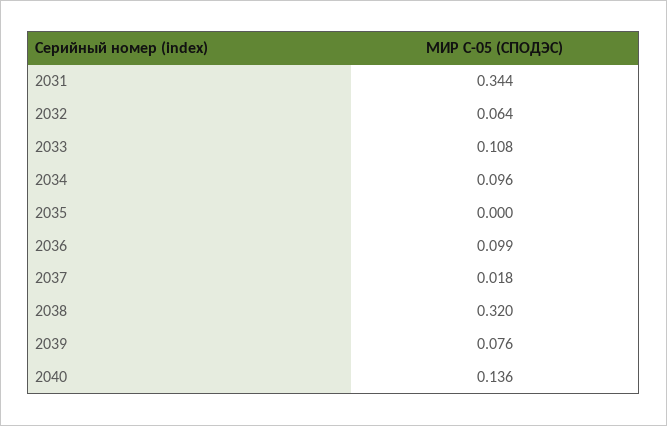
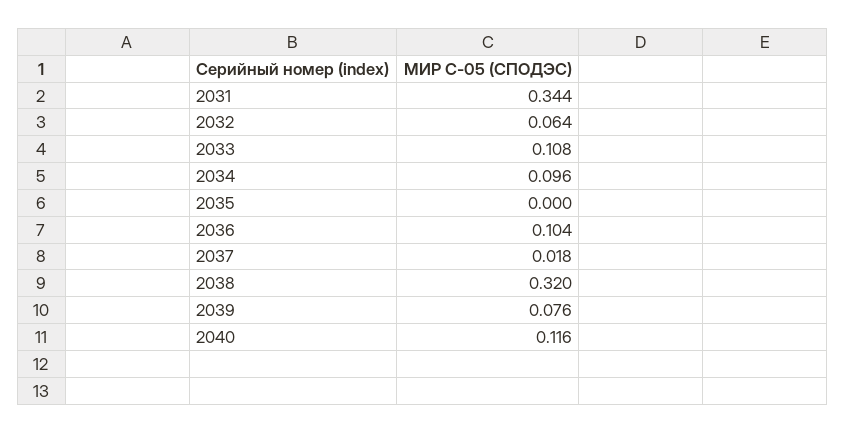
  {
    "2031": 0.344,
    "2032": 0.064,
    "2033": 0.108,
    "2034": 0.096,
    "2035": 0,
-   "2036": 0.099,
+   "2036": 0.104,
    "2037": 0.018,
    "2038": 0.32,
    "2039": 0.076,
-   "2040": 0.136
+   "2040": 0.116
  }

